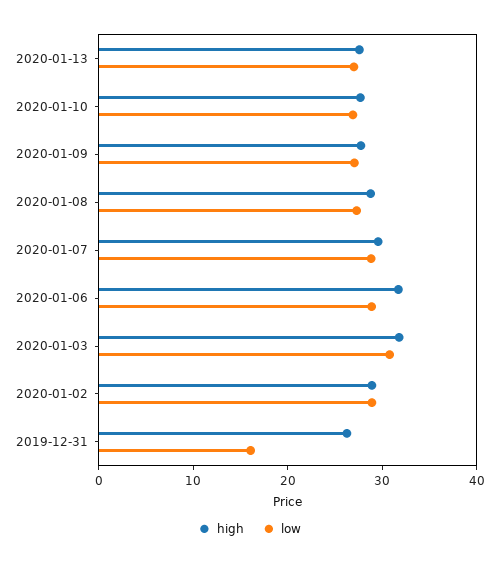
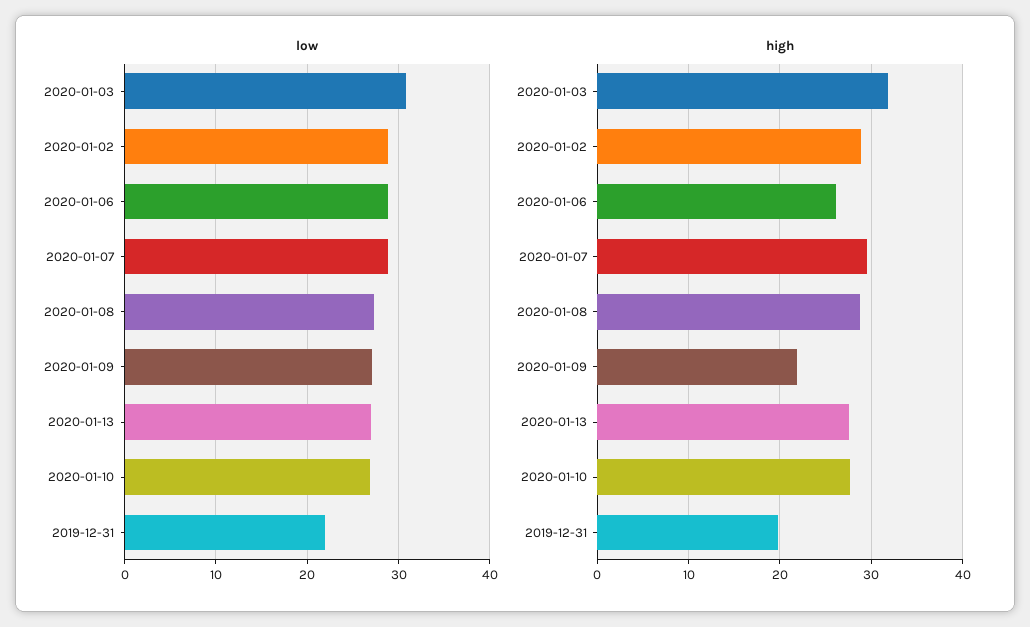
  {
    "high": {
      "2020-01-13": 28,
      "2020-01-10": 28,
-     "2020-01-09": 28,
+     "2020-01-09": 22,
      "2020-01-08": 29,
      "2020-01-07": 30,
-     "2020-01-06": 32,
+     "2020-01-06": 26,
      "2020-01-03": 32,
      "2020-01-02": 29,
-     "2019-12-31": 26
+     "2019-12-31": 20
    },
    "low": {
      "2020-01-13": 27,
      "2020-01-10": 27,
      "2020-01-09": 27,
      "2020-01-08": 27,
      "2020-01-07": 29,
      "2020-01-06": 29,
      "2020-01-03": 31,
      "2020-01-02": 29,
-     "2019-12-31": 16
+     "2019-12-31": 22
    }
  }

